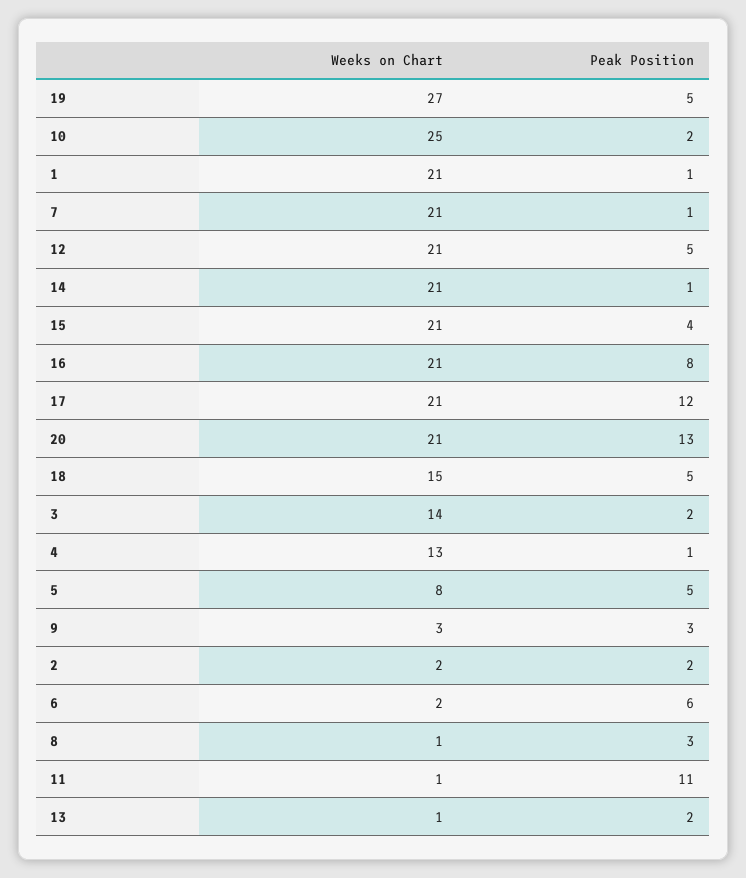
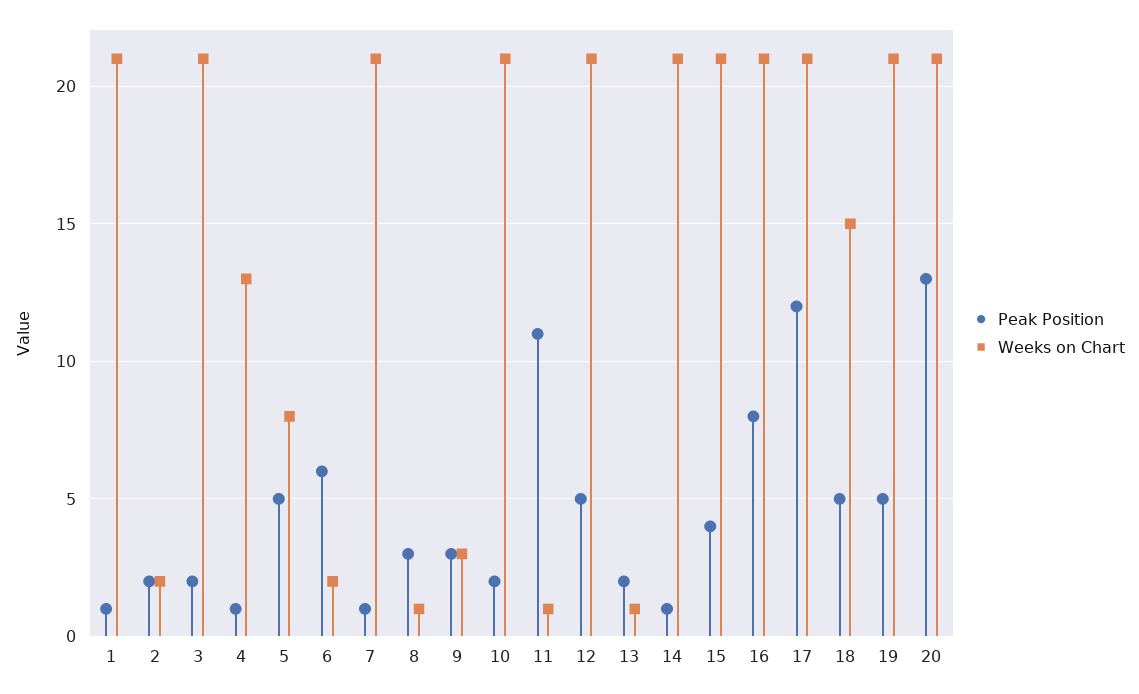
  {
    "Weeks on Chart": {
-     "19": 27,
+     "19": 21,
-     "10": 25,
+     "10": 21,
      "1": 21,
      "7": 21,
      "12": 21,
      "14": 21,
      "15": 21,
      "16": 21,
      "17": 21,
      "20": 21,
      "18": 15,
-     "3": 14,
+     "3": 21,
      "4": 13,
      "5": 8,
      "9": 3,
      "2": 2,
      "6": 2,
      "8": 1,
      "11": 1,
      "13": 1
    },
    "Peak Position": {
      "19": 5,
      "10": 2,
      "1": 1,
      "7": 1,
      "12": 5,
      "14": 1,
      "15": 4,
      "16": 8,
      "17": 12,
      "20": 13,
      "18": 5,
      "3": 2,
      "4": 1,
      "5": 5,
      "9": 3,
      "2": 2,
      "6": 6,
      "8": 3,
      "11": 11,
      "13": 2
    }
  }

